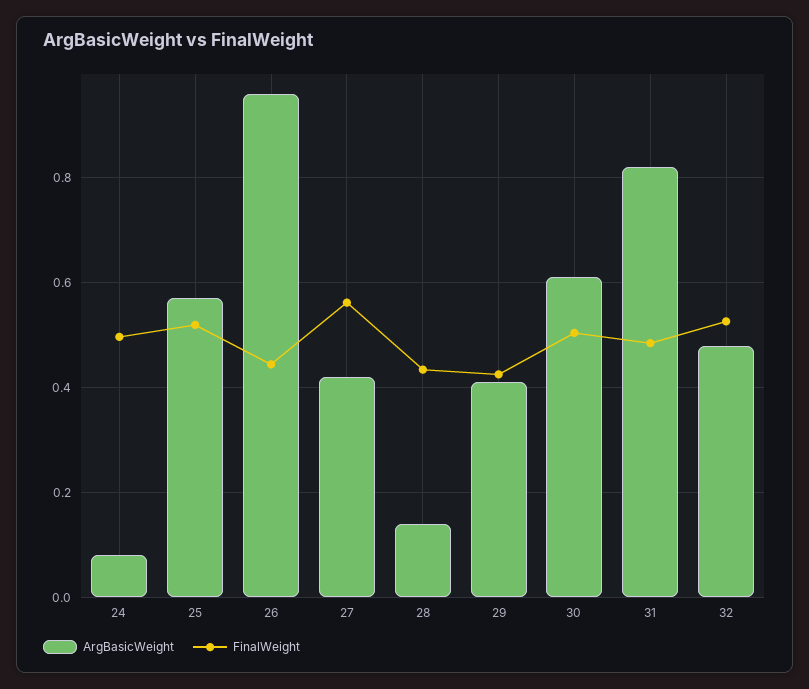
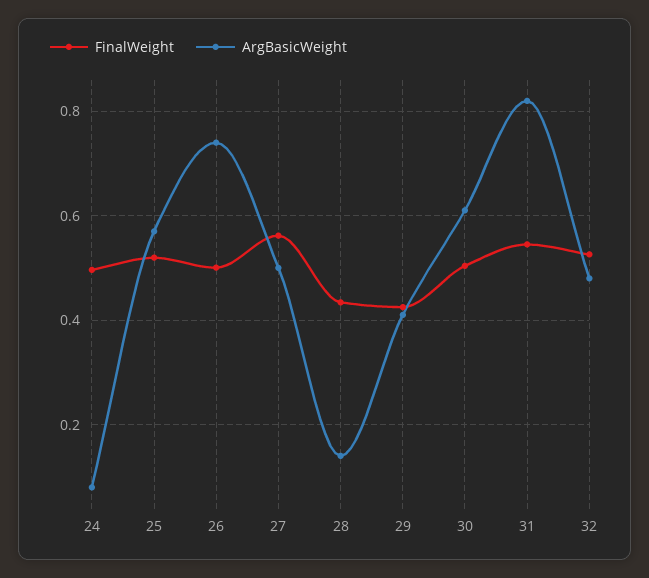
  {
    "ArgBasicWeight": {
      "24": 0.08,
      "25": 0.58,
-     "26": 0.96,
+     "26": 0.74,
-     "27": 0.42,
+     "27": 0.5,
      "28": 0.14,
      "29": 0.42,
      "30": 0.62,
      "31": 0.82,
      "32": 0.48
    },
    "FinalWeight": {
      "24": 0.5,
      "25": 0.52,
-     "26": 0.44,
+     "26": 0.5,
      "27": 0.56,
      "28": 0.44,
      "29": 0.42,
      "30": 0.5,
-     "31": 0.48,
+     "31": 0.54,
      "32": 0.52
    }
  }

